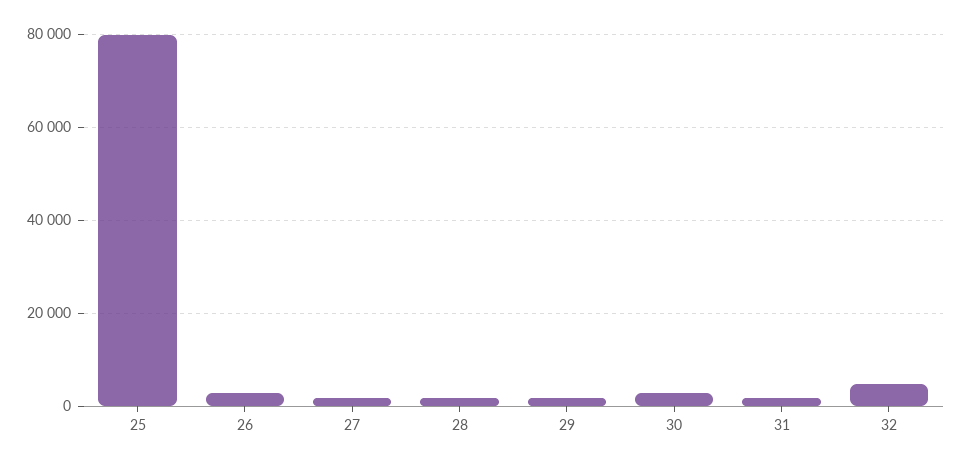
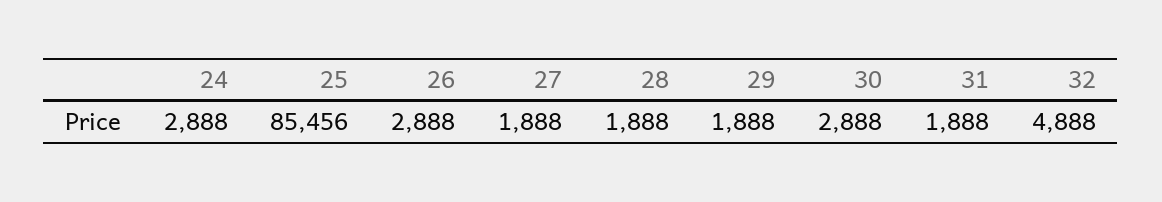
  {
-   "25": 80000,
+   "25": 85456,
    "26": 2888,
    "27": 1888,
    "28": 1888,
    "29": 1888,
    "30": 2888,
    "31": 1888,
-   "32": 4888
+   "32": 4888,
+   "24": 2888
  }

